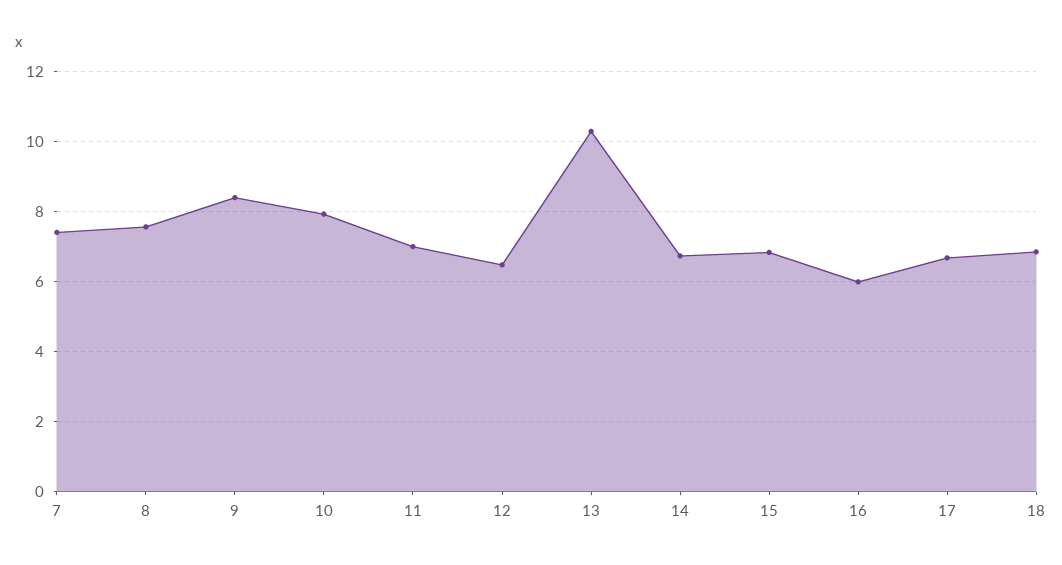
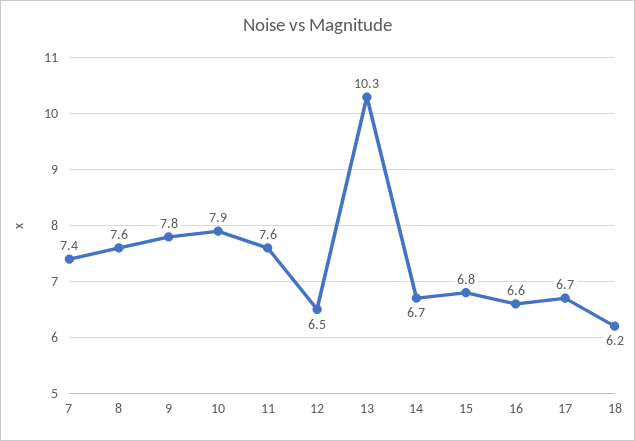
  {
    "7": 7.4,
    "8": 7.6,
-   "9": 8.4,
+   "9": 7.8,
    "10": 7.9,
-   "11": 7,
+   "11": 7.6,
    "12": 6.5,
    "13": 10.3,
    "14": 6.7,
    "15": 6.8,
-   "16": 6,
+   "16": 6.6,
    "17": 6.7,
-   "18": 6.8
+   "18": 6.2
  }

